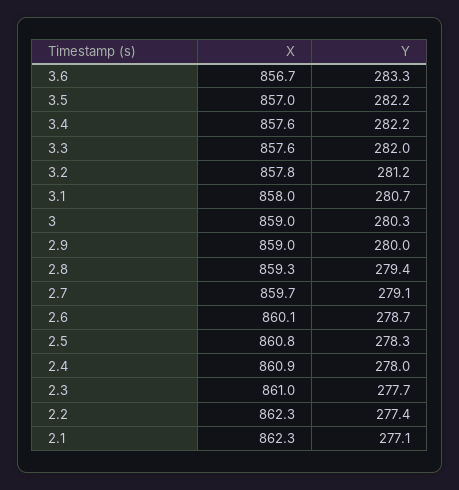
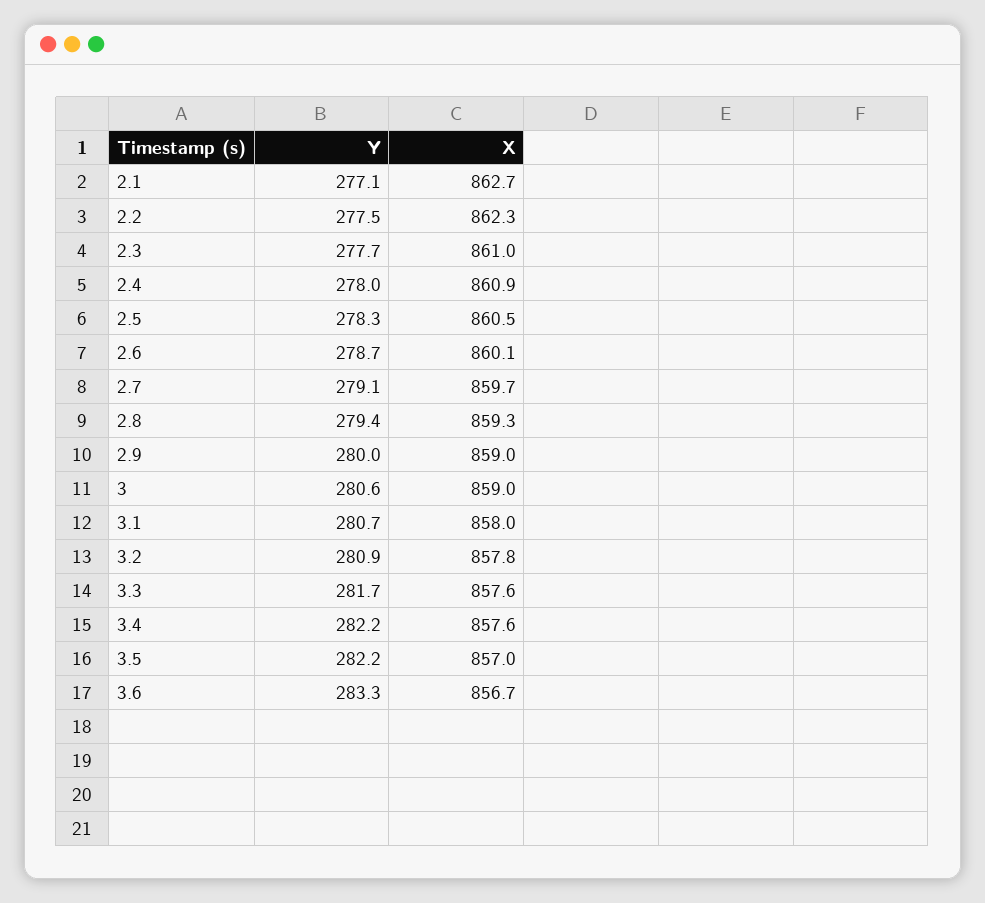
  {
    "X": {
      "3.6": 856.7,
      "3.5": 857,
      "3.4": 857.6,
      "3.3": 857.6,
      "3.2": 857.8,
      "3.1": 858,
      "3": 859,
      "2.9": 859,
      "2.8": 859.3,
      "2.7": 859.7,
      "2.6": 860.1,
-     "2.5": 860.8,
+     "2.5": 860.5,
      "2.4": 860.9,
      "2.3": 861,
      "2.2": 862.3,
-     "2.1": 862.3
+     "2.1": 862.7
    },
    "Y": {
      "3.6": 283.3,
      "3.5": 282.2,
      "3.4": 282.2,
-     "3.3": 282,
+     "3.3": 281.7,
-     "3.2": 281.2,
+     "3.2": 280.9,
      "3.1": 280.7,
-     "3": 280.3,
+     "3": 280.6,
      "2.9": 280,
      "2.8": 279.4,
      "2.7": 279.1,
      "2.6": 278.7,
      "2.5": 278.3,
      "2.4": 278,
      "2.3": 277.7,
-     "2.2": 277.4,
+     "2.2": 277.5,
      "2.1": 277.1
    }
  }

